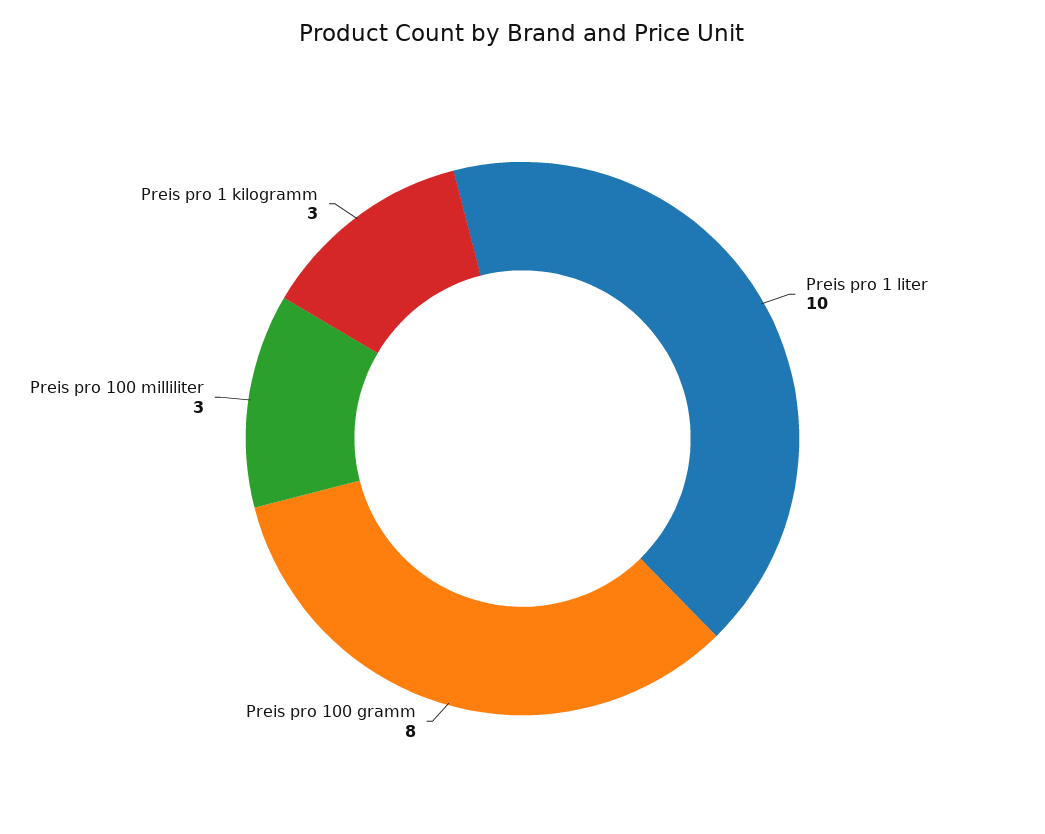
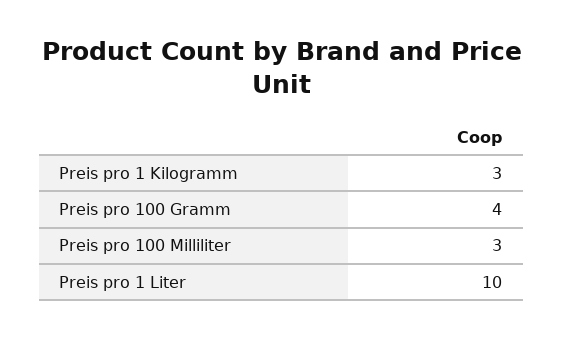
  {
    "Preis pro 1 liter": 10,
-   "Preis pro 100 gramm": 8,
+   "Preis pro 100 gramm": 4,
    "Preis pro 100 milliliter": 3,
    "Preis pro 1 kilogramm": 3
  }

